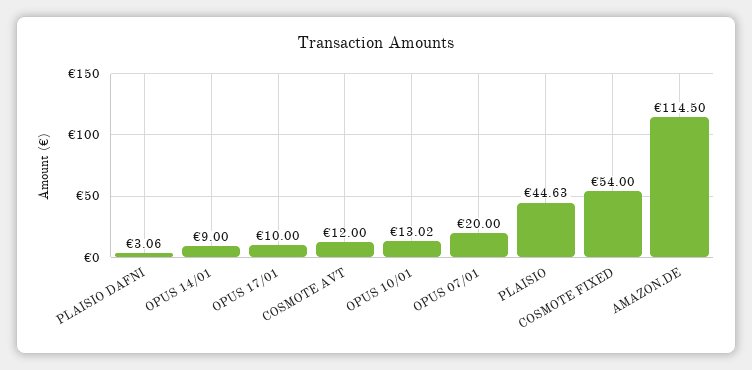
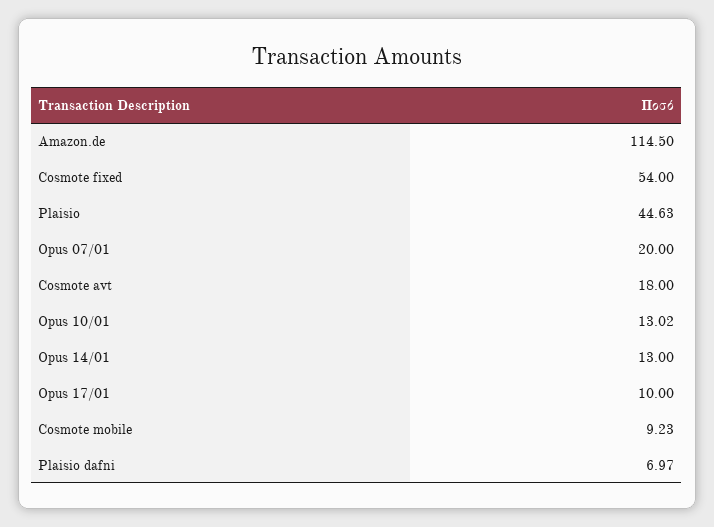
  {
-   "PLAISIO DAFNI": 3.06,
+   "PLAISIO DAFNI": 6.97,
-   "OPUS 14/01": 9,
+   "OPUS 14/01": 13,
    "OPUS 17/01": 10,
-   "COSMOTE AVT": 12,
+   "COSMOTE AVT": 18,
    "OPUS 10/01": 13.02,
    "OPUS 07/01": 20,
    "PLAISIO": 44.63,
    "COSMOTE FIXED": 54,
-   "AMAZON.DE": 114.5
+   "AMAZON.DE": 114.5,
+   "Cosmote mobile": 9.23
  }

